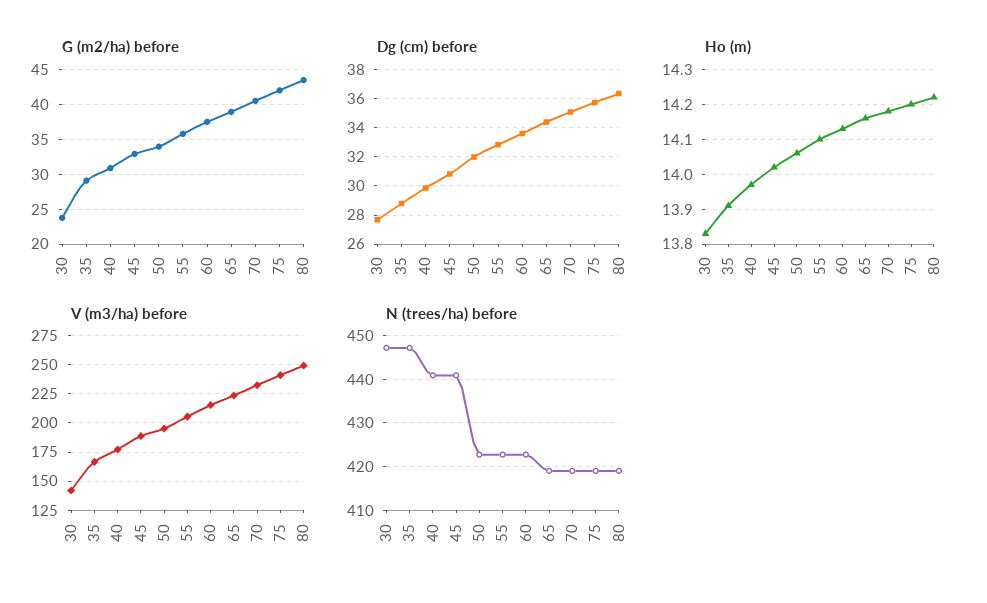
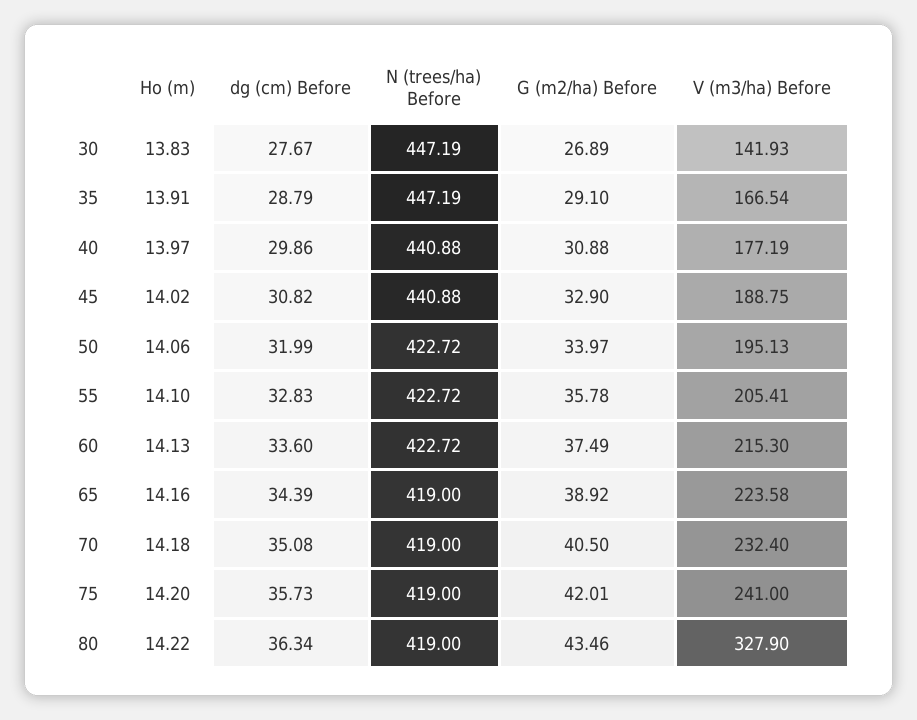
  {
    "G (m2/ha) before": {
-     "30": 24,
+     "30": 26.89,
      "35": 29.1,
      "40": 30.88,
      "45": 32.9,
      "50": 33.97,
      "55": 35.78,
      "60": 37.49,
      "65": 38.92,
      "70": 40.5,
      "75": 42.01,
      "80": 43.46
    },
    "Dg (cm) before": {
      "30": 27.67,
      "35": 28.79,
      "40": 29.86,
      "45": 30.82,
      "50": 31.99,
      "55": 32.83,
      "60": 33.6,
      "65": 34.39,
      "70": 35.08,
      "75": 35.73,
      "80": 36.34
    },
    "Ho (m)": {
      "30": 13.83,
      "35": 13.91,
      "40": 13.97,
      "45": 14.02,
      "50": 14.06,
      "55": 14.1,
      "60": 14.13,
      "65": 14.16,
      "70": 14.18,
      "75": 14.2,
      "80": 14.22
    },
    "V (m3/ha) before": {
      "30": 141.93,
      "35": 166.54,
      "40": 177.19,
      "45": 188.75,
      "50": 195.13,
      "55": 205.41,
      "60": 215.3,
      "65": 223.58,
      "70": 232.4,
      "75": 241,
-     "80": 250
+     "80": 327.9
    },
    "N (trees/ha) before": {
      "30": 447.19,
      "35": 447.19,
      "40": 440.88,
      "45": 440.88,
      "50": 422.72,
      "55": 422.72,
      "60": 422.72,
      "65": 419,
      "70": 419,
      "75": 419,
      "80": 419
    }
  }

